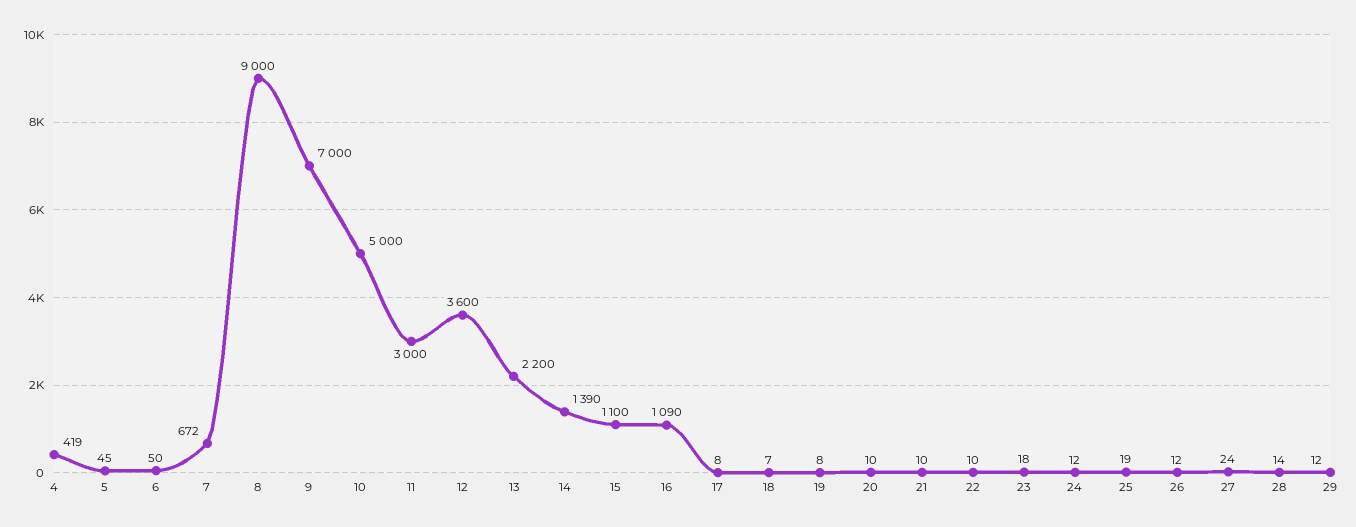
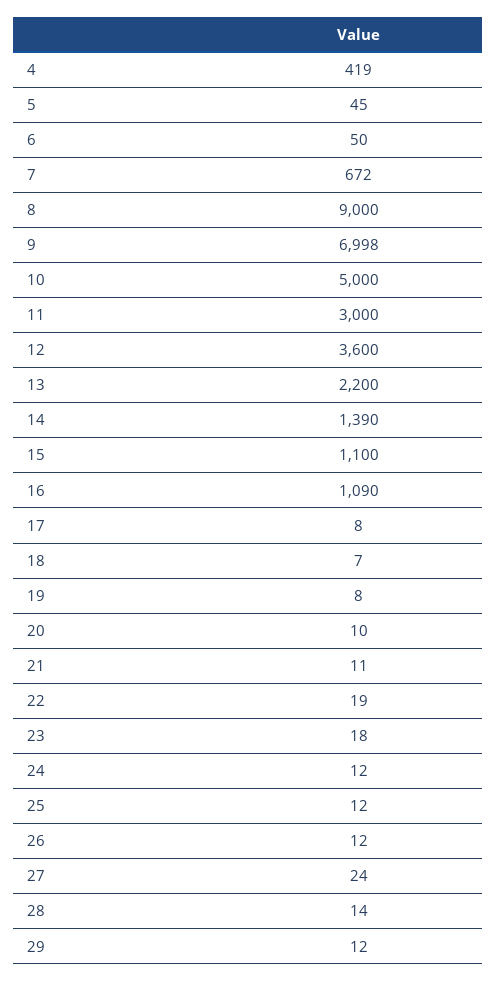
  {
    "4": 419,
    "5": 45,
    "6": 50,
    "7": 672,
    "8": 9000,
-   "9": 7000,
+   "9": 6998,
    "10": 5000,
    "11": 3000,
    "12": 3600,
    "13": 2200,
    "14": 1390,
    "15": 1100,
    "16": 1090,
    "17": 8,
    "18": 7,
    "19": 8,
    "20": 10,
-   "21": 10,
+   "21": 11,
-   "22": 10,
+   "22": 19,
    "23": 18,
    "24": 12,
-   "25": 19,
+   "25": 12,
    "26": 12,
    "27": 24,
    "28": 14,
    "29": 12
  }

